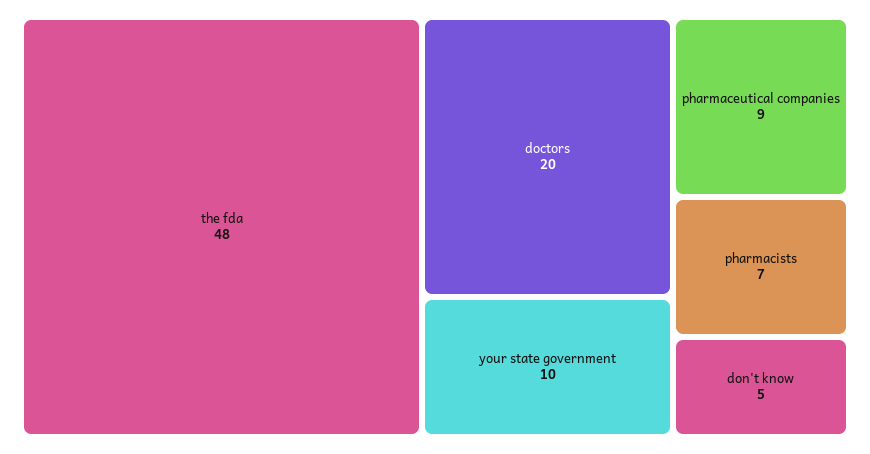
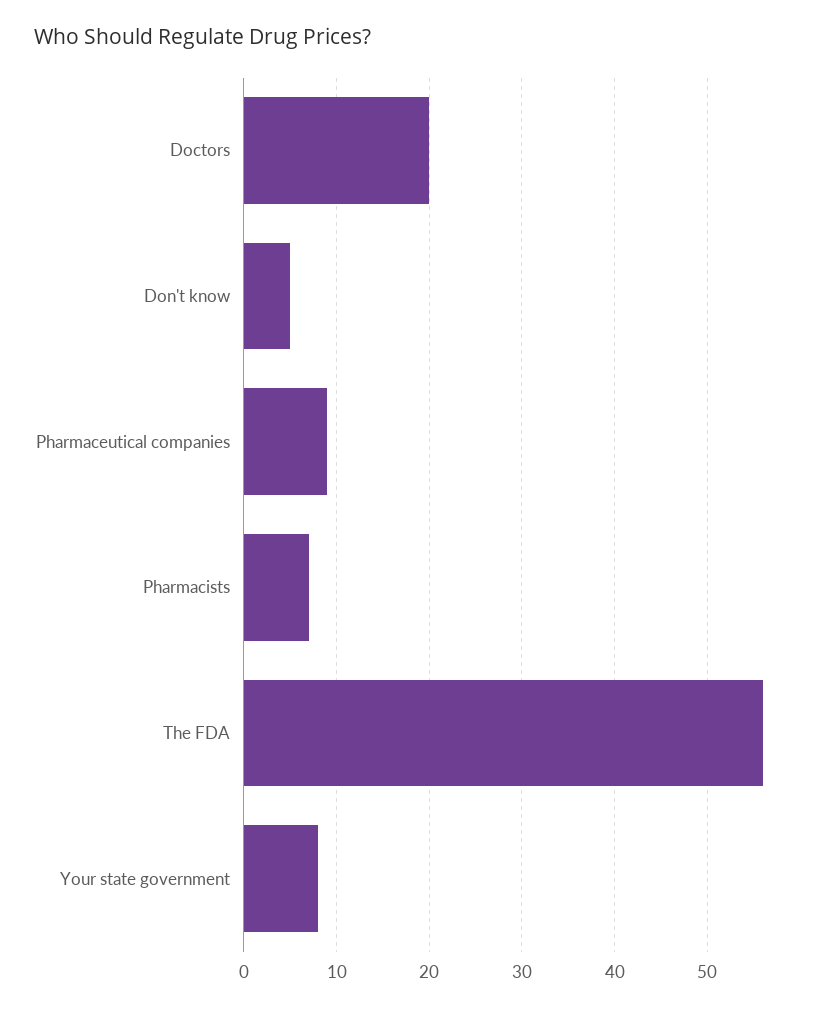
  {
-   "the fda": 48,
+   "the fda": 56,
    "doctors": 20,
-   "your state government": 10,
+   "your state government": 8,
    "pharmaceutical companies": 9,
    "pharmacists": 7,
    "don't know": 5
  }

